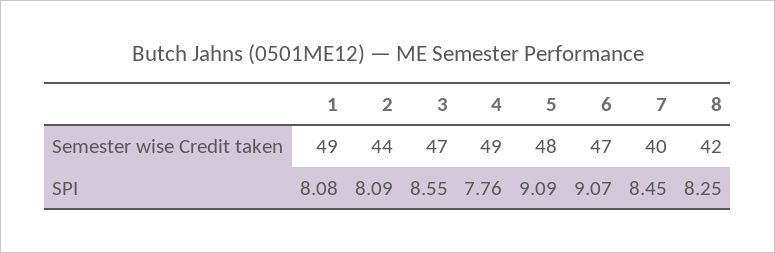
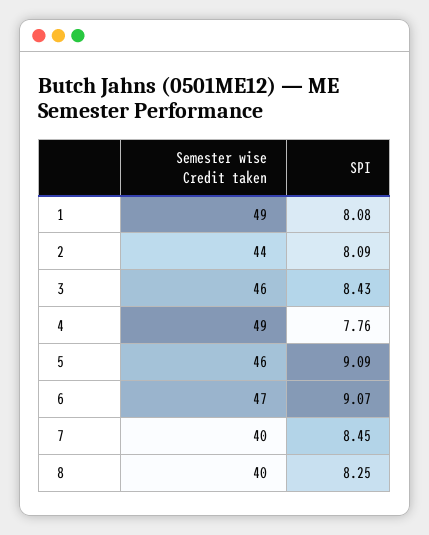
  {
    "1": {
      "Semester wise Credit taken": 49,
      "SPI": 8.08
    },
    "2": {
      "Semester wise Credit taken": 44,
      "SPI": 8.09
    },
    "3": {
-     "Semester wise Credit taken": 47,
+     "Semester wise Credit taken": 46,
-     "SPI": 8.55
+     "SPI": 8.43
    },
    "4": {
      "Semester wise Credit taken": 49,
      "SPI": 7.76
    },
    "5": {
-     "Semester wise Credit taken": 48,
+     "Semester wise Credit taken": 46,
      "SPI": 9.09
    },
    "6": {
      "Semester wise Credit taken": 47,
      "SPI": 9.07
    },
    "7": {
      "Semester wise Credit taken": 40,
      "SPI": 8.45
    },
    "8": {
-     "Semester wise Credit taken": 42,
+     "Semester wise Credit taken": 40,
      "SPI": 8.25
    }
  }

